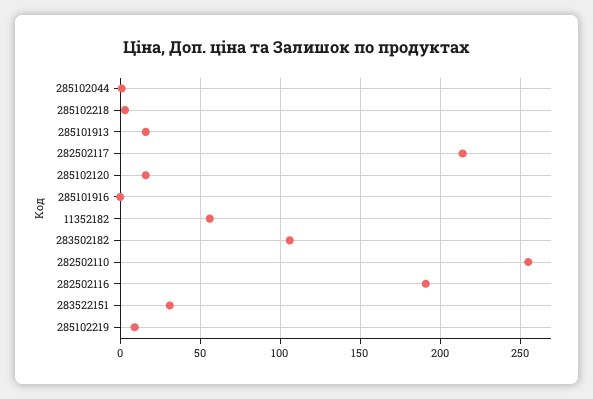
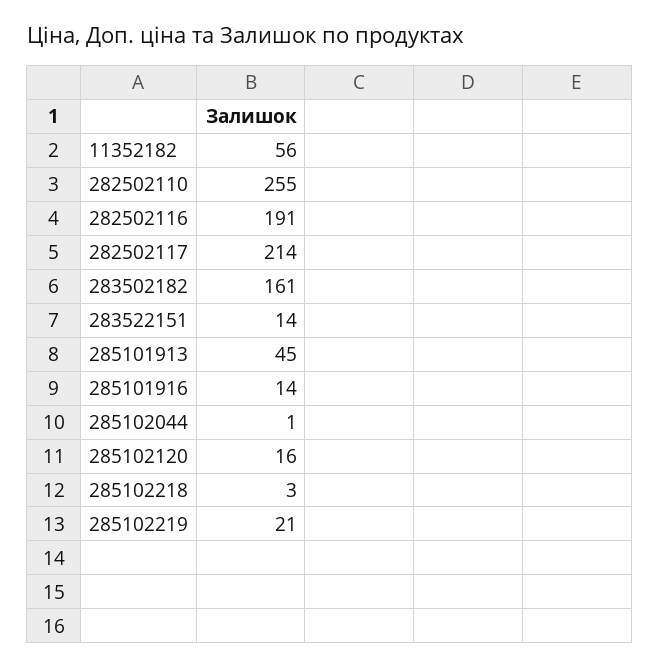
  {
    "285102044": 1,
    "285102218": 3,
-   "285101913": 15,
+   "285101913": 45,
    "282502117": 214,
    "285102120": 16,
-   "285101916": 0,
+   "285101916": 14,
    "11352182": 56,
-   "283502182": 105,
+   "283502182": 161,
    "282502110": 255,
    "282502116": 191,
-   "283522151": 30,
+   "283522151": 14,
-   "285102219": 10
+   "285102219": 21
  }

